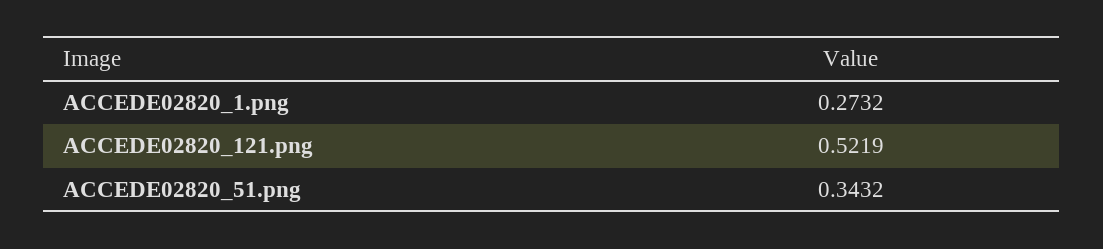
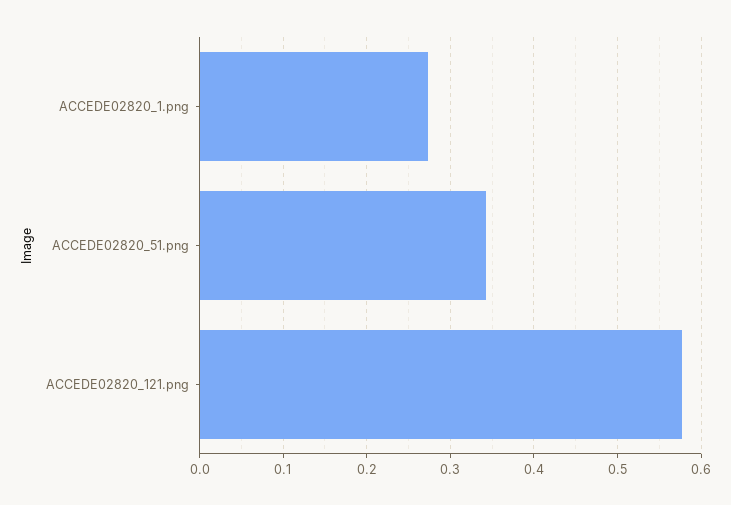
  {
    "ACCEDE02820_1.png": 0.2732,
-   "ACCEDE02820_121.png": 0.5219,
+   "ACCEDE02820_121.png": 0.58,
    "ACCEDE02820_51.png": 0.3432
  }

